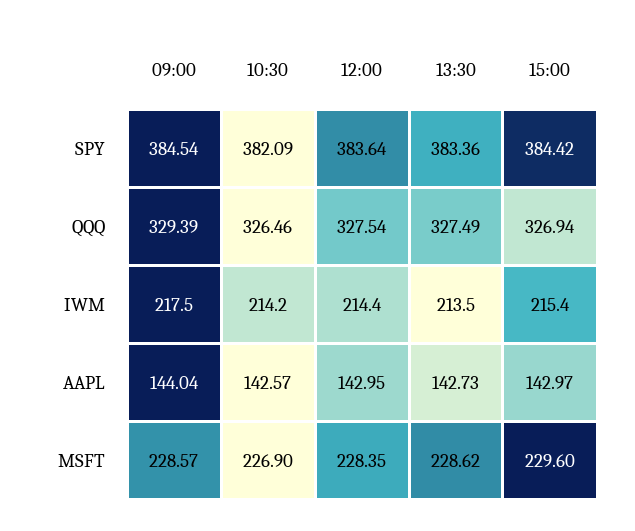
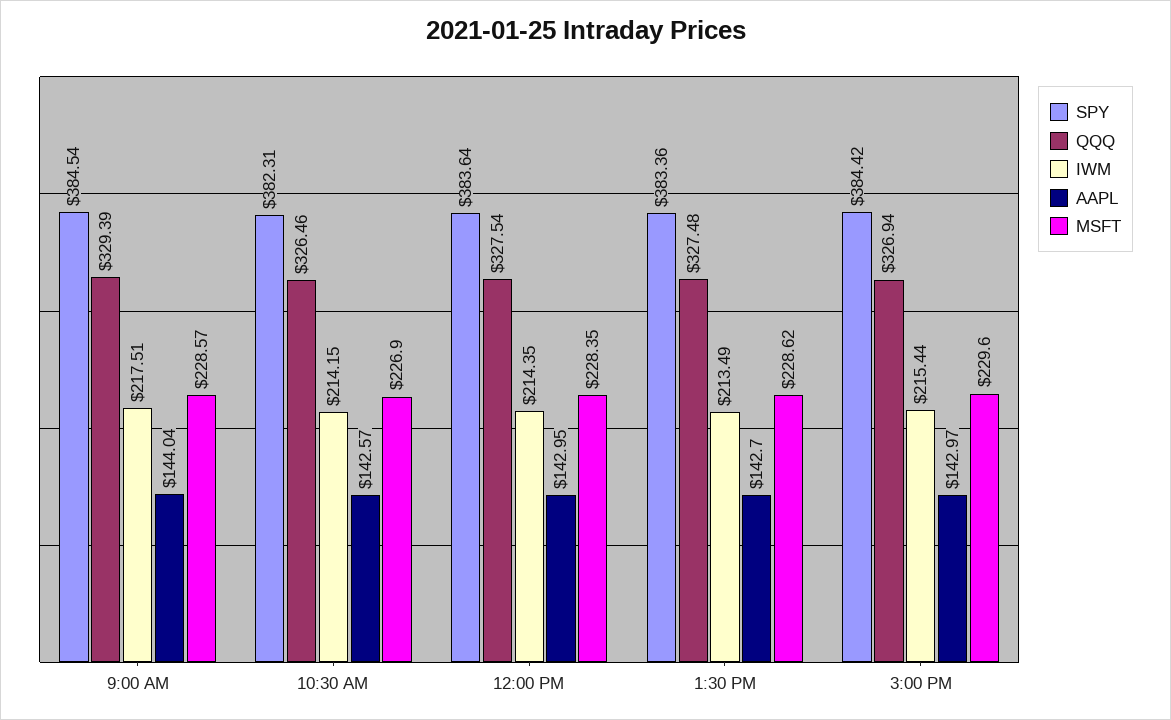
  {
    "SPY": {
      "09:00": 384.54,
-     "10:30": 382.09,
+     "10:30": 382.31,
      "12:00": 383.64,
      "13:30": 383.36,
      "15:00": 384.42
    },
    "QQQ": {
      "09:00": 329.39,
      "10:30": 326.46,
      "12:00": 327.54,
-     "13:30": 327.49,
+     "13:30": 327.48,
      "15:00": 326.94
    },
    "IWM": {
      "09:00": 217.51,
      "10:30": 214.15,
      "12:00": 214.35,
      "13:30": 213.49,
      "15:00": 215.44
    },
    "AAPL": {
      "09:00": 144.04,
      "10:30": 142.57,
      "12:00": 142.95,
-     "13:30": 142.73,
+     "13:30": 142.7,
      "15:00": 142.97
    },
    "MSFT": {
      "09:00": 228.57,
      "10:30": 226.9,
      "12:00": 228.35,
      "13:30": 228.62,
      "15:00": 229.6
    }
  }

